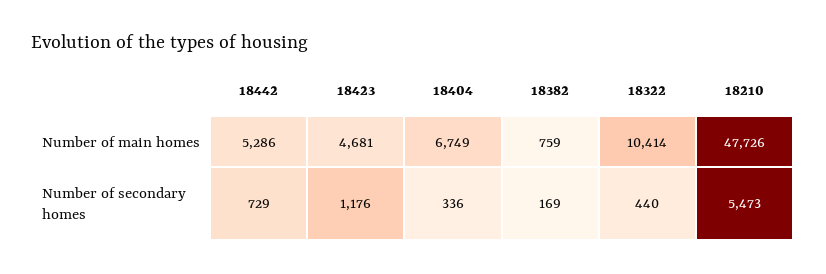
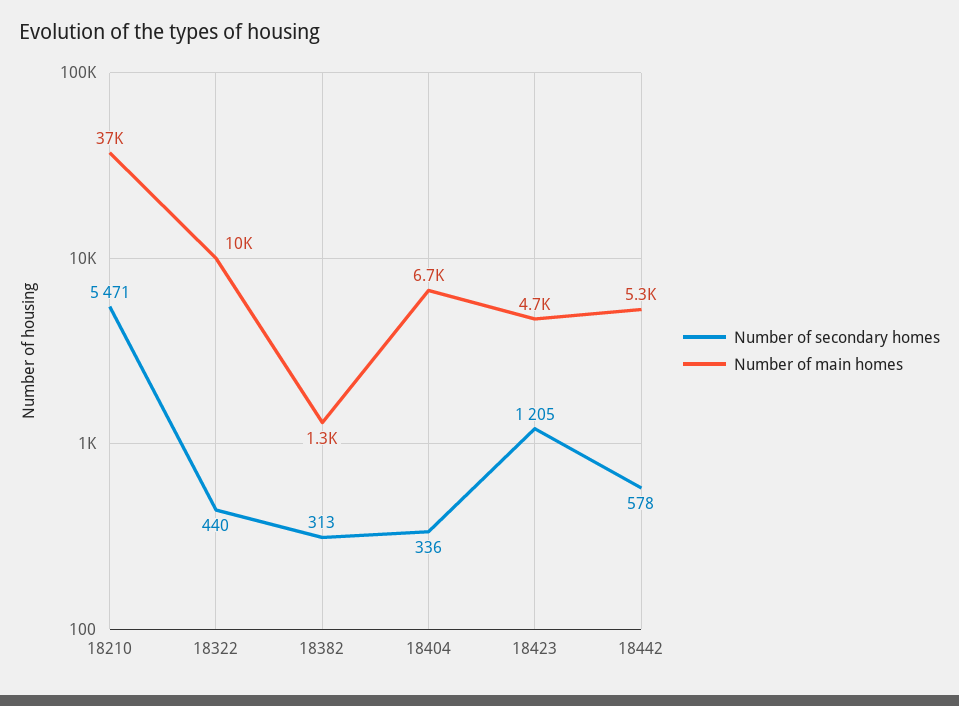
  {
    "Number of main homes": {
      "18442": 5286,
      "18423": 4681,
      "18404": 6749,
-     "18382": 759,
+     "18382": 1300,
      "18322": 10414,
-     "18210": 47726
+     "18210": 37000
    },
    "Number of secondary homes": {
-     "18442": 729,
+     "18442": 578,
-     "18423": 1176,
+     "18423": 1205,
      "18404": 336,
-     "18382": 169,
+     "18382": 313,
      "18322": 440,
-     "18210": 5473
+     "18210": 5471
    }
  }

